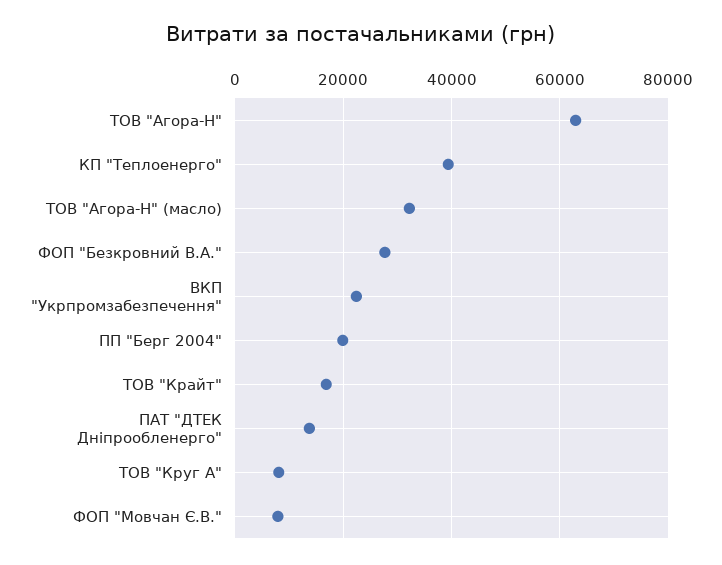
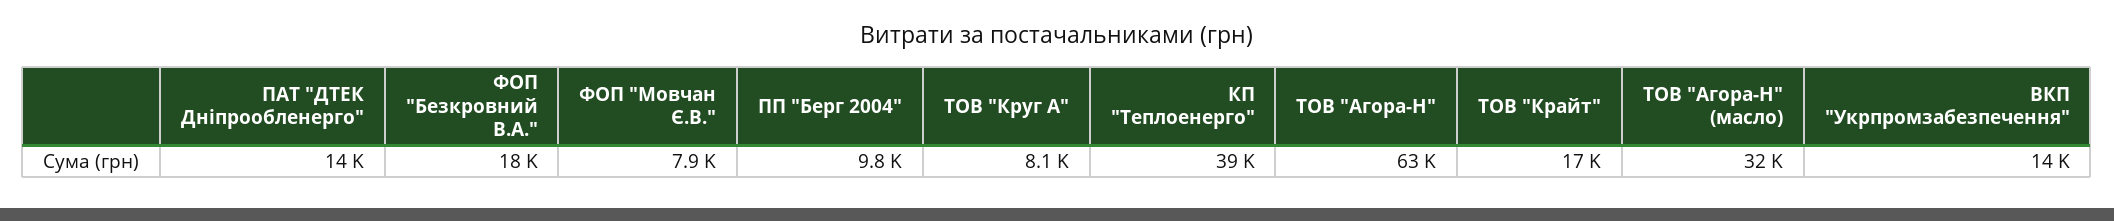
  {
    "ТОВ \"Агора-Н\"": 63000,
    "КП \"Теплоенерго\"": 39000,
    "ТОВ \"Агора-Н\" (масло)": 32000,
-   "ФОП \"Безкровний В.А.\"": 28000,
+   "ФОП \"Безкровний В.А.\"": 18000,
-   "ВКП \"Укрпромзабезпечення\"": 22000,
+   "ВКП \"Укрпромзабезпечення\"": 14000,
-   "ПП \"Берг 2004\"": 20000,
+   "ПП \"Берг 2004\"": 9800,
    "ТОВ \"Крайт\"": 17000,
    "ПАТ \"ДТЕК Дніпрообленерго\"": 14000,
    "ТОВ \"Круг А\"": 8100,
    "ФОП \"Мовчан Є.В.\"": 7900
  }

